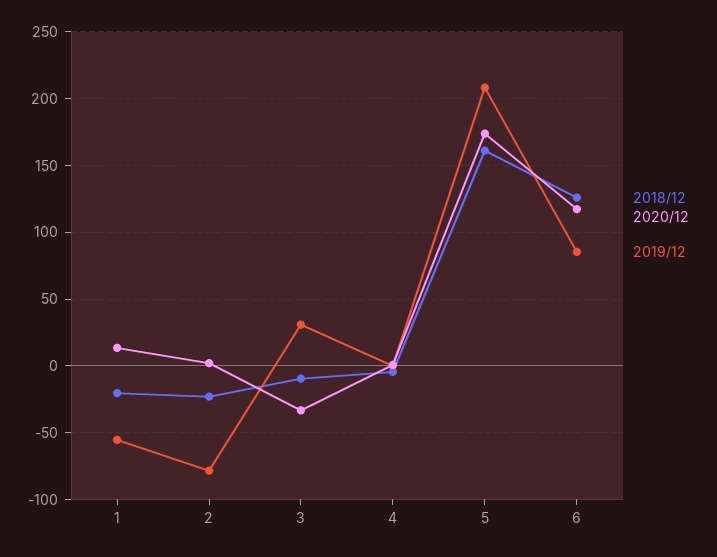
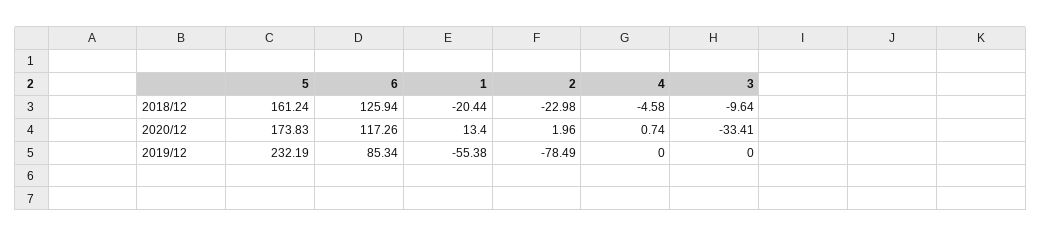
  {
    "2018/12": {
      "1": -20.44,
      "2": -22.98,
      "3": -9.64,
      "4": -4.58,
      "5": 161.24,
      "6": 125.94
    },
    "2020/12": {
      "1": 13.4,
      "2": 1.96,
      "3": -33.41,
      "4": 0.74,
      "5": 173.83,
      "6": 117.26
    },
    "2019/12": {
      "1": -55.38,
      "2": -78.49,
-     "3": 30,
+     "3": 0,
      "4": 0,
-     "5": 210,
+     "5": 232.19,
      "6": 85.34
    }
  }

